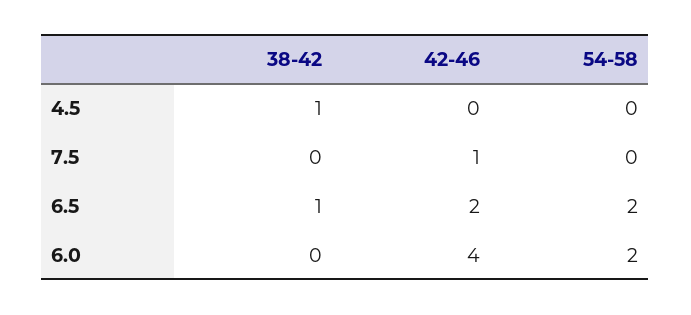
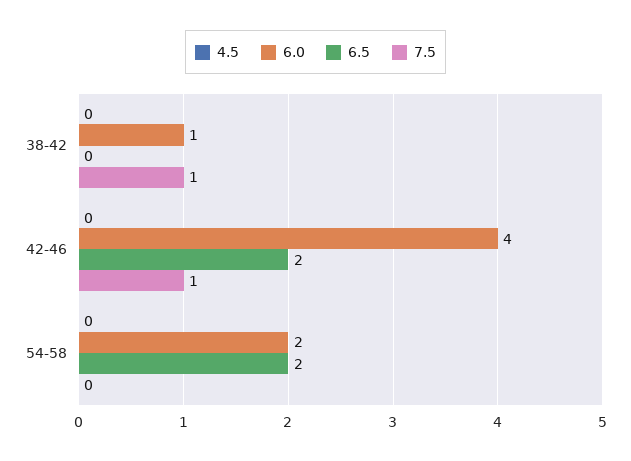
  {
    "4.5": {
-     "38-42": 1,
+     "38-42": 0,
      "42-46": 0,
      "54-58": 0
    },
    "7.5": {
-     "38-42": 0,
+     "38-42": 1,
      "42-46": 1,
      "54-58": 0
    },
    "6.5": {
-     "38-42": 1,
+     "38-42": 0,
      "42-46": 2,
      "54-58": 2
    },
    "6.0": {
-     "38-42": 0,
+     "38-42": 1,
      "42-46": 4,
      "54-58": 2
    }
  }

